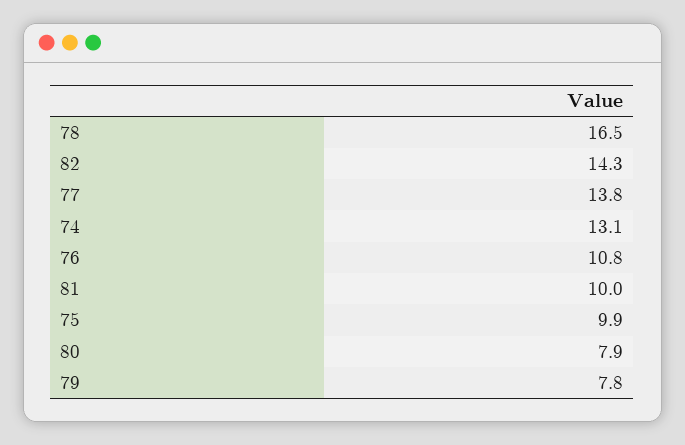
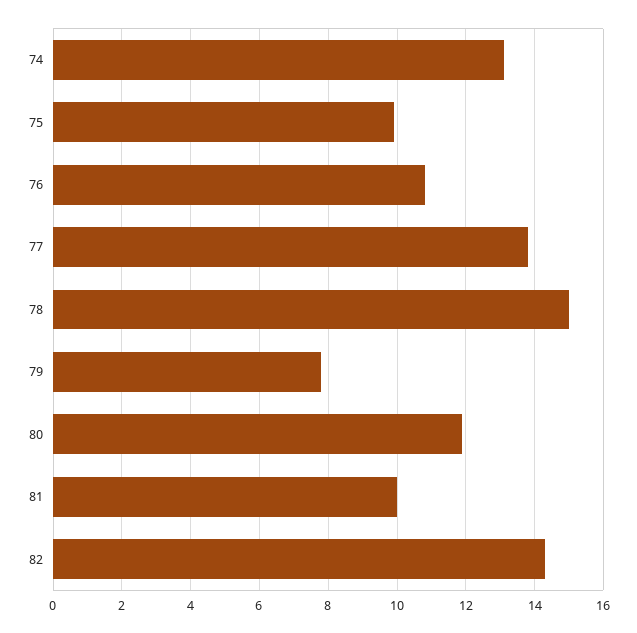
  {
-   "78": 16.5,
+   "78": 15,
    "82": 14.3,
    "77": 13.8,
    "74": 13.1,
    "76": 10.8,
    "81": 10,
    "75": 9.9,
-   "80": 7.9,
+   "80": 12,
    "79": 7.8
  }

